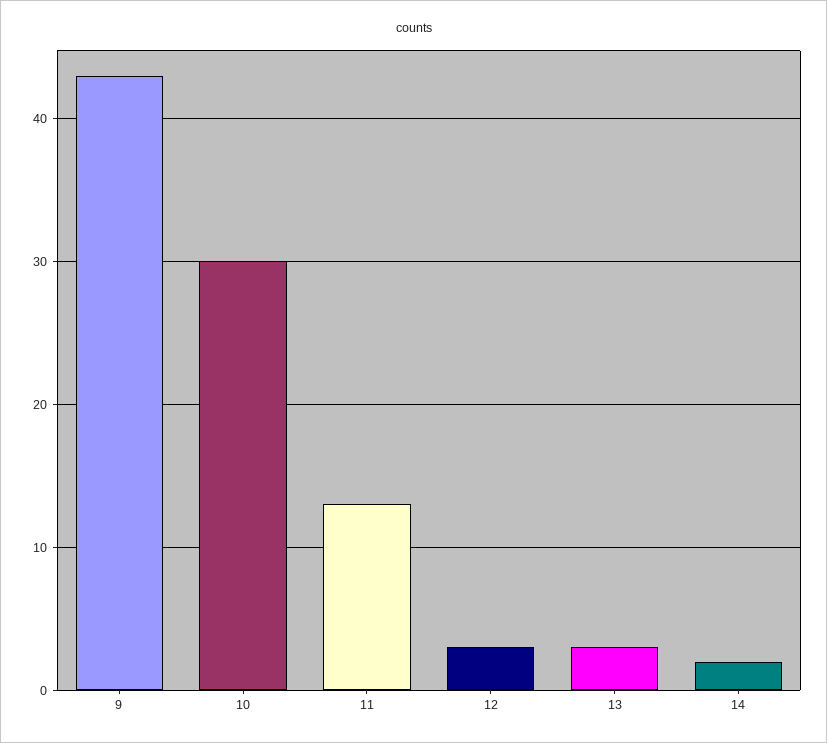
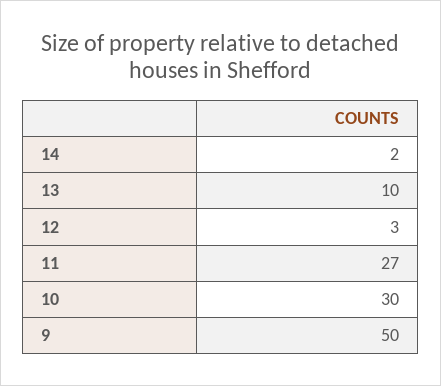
  {
-   "9": 43,
+   "9": 50,
    "10": 30,
-   "11": 13,
+   "11": 27,
    "12": 3,
-   "13": 3,
+   "13": 10,
    "14": 2
  }

